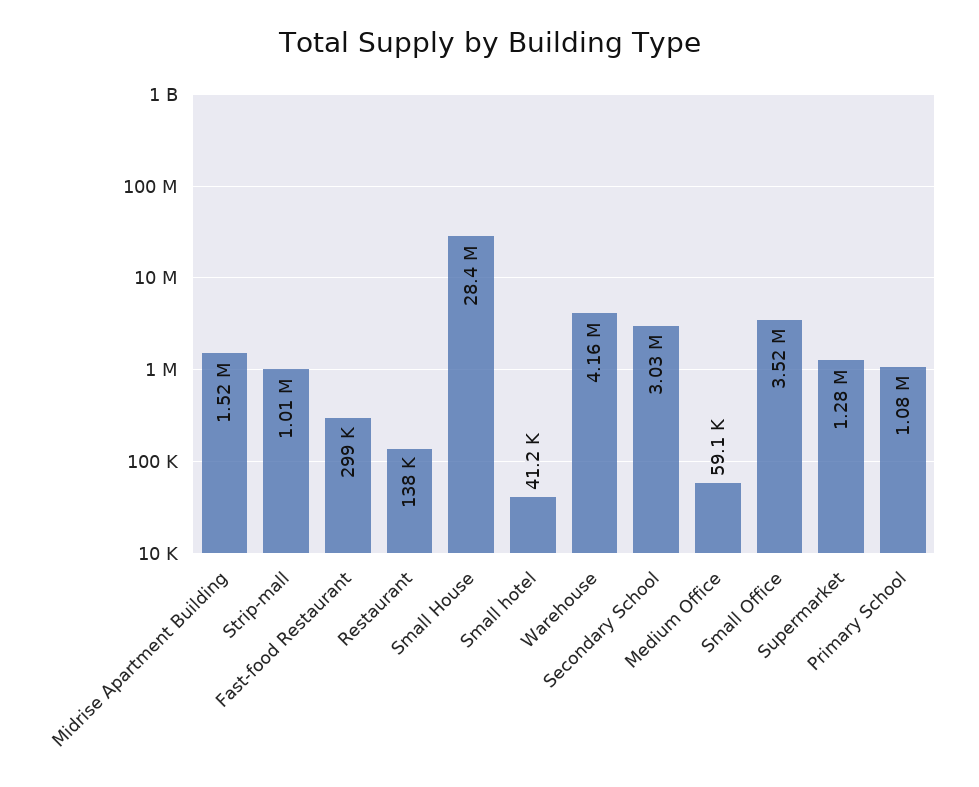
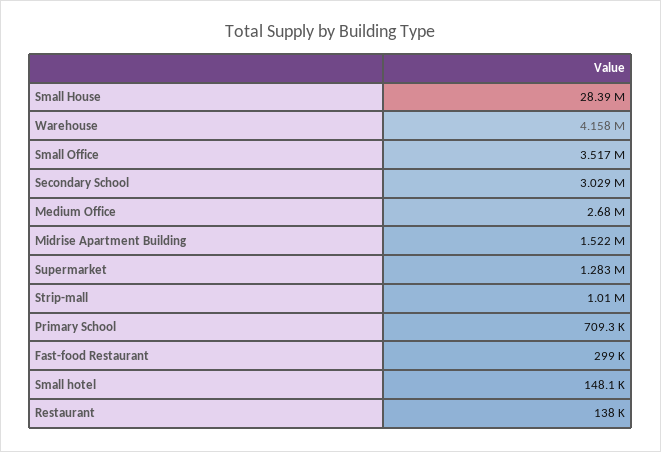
  {
    "Midrise Apartment Building": 1522000,
    "Strip-mall": 1010000,
    "Fast-food Restaurant": 299000,
    "Restaurant": 138000,
    "Small House": 28390000,
-   "Small hotel": 41200,
+   "Small hotel": 148100,
    "Warehouse": 4158000,
    "Secondary School": 3029000,
-   "Medium Office": 59100,
+   "Medium Office": 2680000,
    "Small Office": 3517000,
    "Supermarket": 1283000,
-   "Primary School": 1080000
+   "Primary School": 709300
  }

